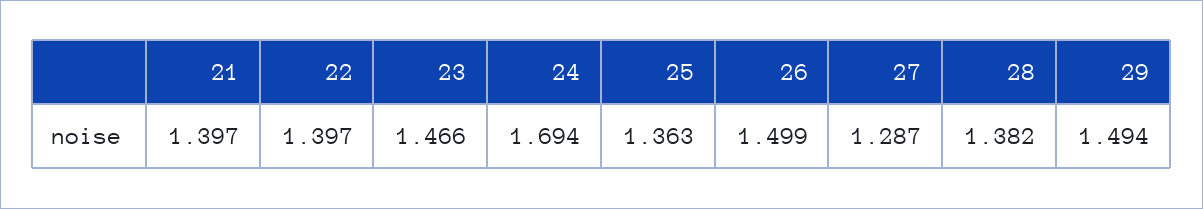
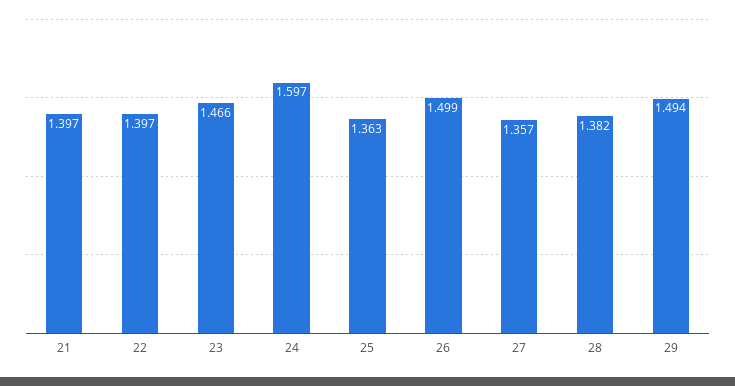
  {
    "21": 1.397,
    "22": 1.397,
    "23": 1.466,
-   "24": 1.694,
+   "24": 1.597,
    "25": 1.363,
    "26": 1.499,
-   "27": 1.287,
+   "27": 1.357,
    "28": 1.382,
    "29": 1.494
  }

